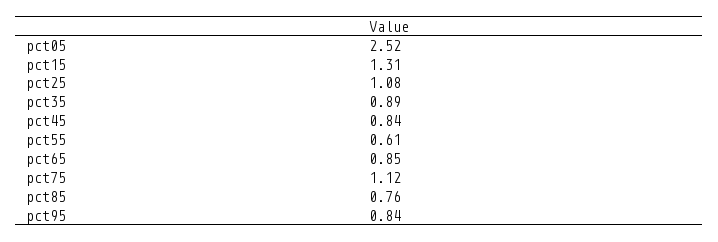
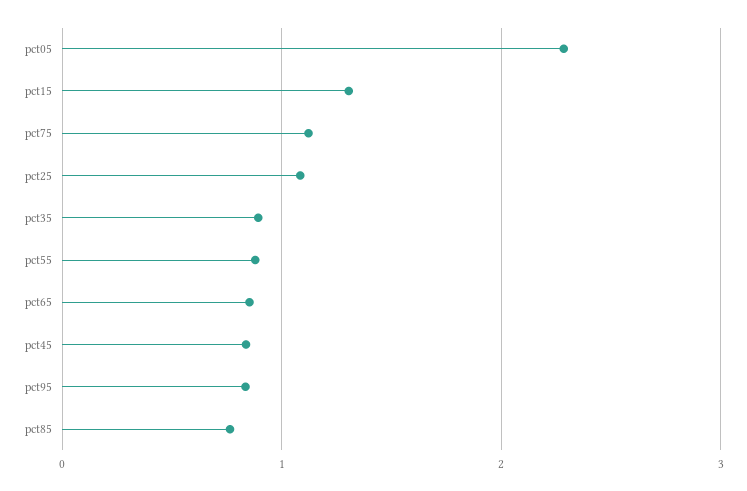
  {
-   "pct05": 2.52,
+   "pct05": 2.3,
    "pct15": 1.31,
    "pct25": 1.08,
    "pct35": 0.89,
    "pct45": 0.84,
-   "pct55": 0.61,
+   "pct55": 0.9,
    "pct65": 0.85,
    "pct75": 1.12,
    "pct85": 0.76,
    "pct95": 0.84
  }

